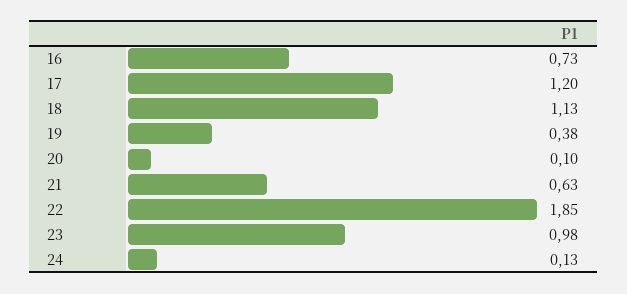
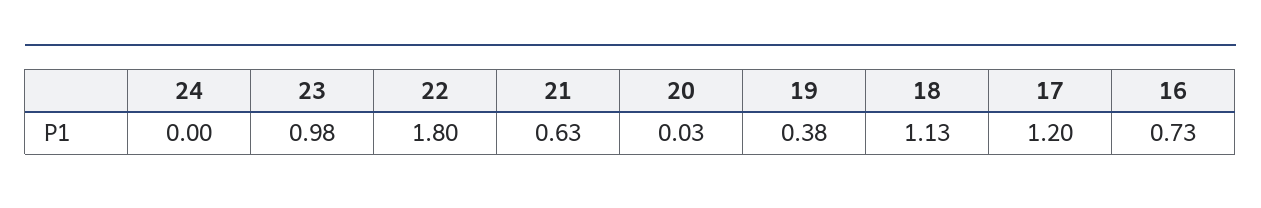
  {
    "16": 0.73,
    "17": 1.2,
    "18": 1.13,
    "19": 0.38,
-   "20": 0.1,
+   "20": 0.03,
    "21": 0.63,
-   "22": 1.85,
+   "22": 1.8,
    "23": 0.98,
-   "24": 0.13
+   "24": 0
  }

